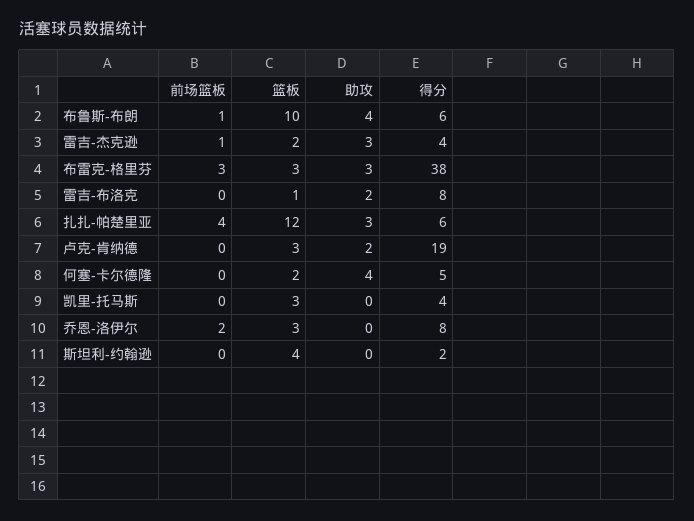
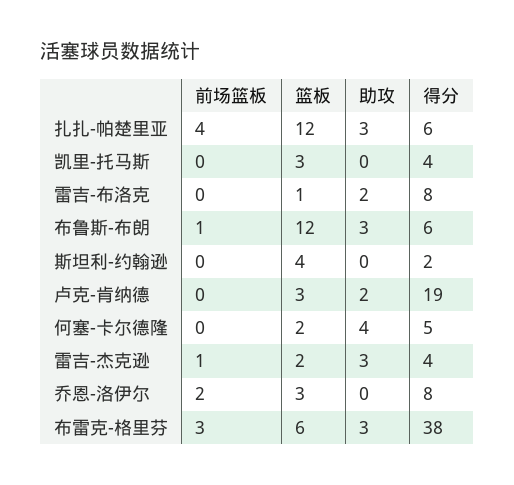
  {
    "前场篮板": {
      "布鲁斯-布朗": 1,
      "雷吉-杰克逊": 1,
      "布雷克-格里芬": 3,
      "雷吉-布洛克": 0,
      "扎扎-帕楚里亚": 4,
      "卢克-肯纳德": 0,
      "何塞-卡尔德隆": 0,
      "凯里-托马斯": 0,
      "乔恩-洛伊尔": 2,
      "斯坦利-约翰逊": 0
    },
    "篮板": {
-     "布鲁斯-布朗": 10,
+     "布鲁斯-布朗": 12,
      "雷吉-杰克逊": 2,
-     "布雷克-格里芬": 3,
+     "布雷克-格里芬": 6,
      "雷吉-布洛克": 1,
      "扎扎-帕楚里亚": 12,
      "卢克-肯纳德": 3,
      "何塞-卡尔德隆": 2,
      "凯里-托马斯": 3,
      "乔恩-洛伊尔": 3,
      "斯坦利-约翰逊": 4
    },
    "助攻": {
-     "布鲁斯-布朗": 4,
+     "布鲁斯-布朗": 3,
      "雷吉-杰克逊": 3,
      "布雷克-格里芬": 3,
      "雷吉-布洛克": 2,
      "扎扎-帕楚里亚": 3,
      "卢克-肯纳德": 2,
      "何塞-卡尔德隆": 4,
      "凯里-托马斯": 0,
      "乔恩-洛伊尔": 0,
      "斯坦利-约翰逊": 0
    },
    "得分": {
      "布鲁斯-布朗": 6,
      "雷吉-杰克逊": 4,
      "布雷克-格里芬": 38,
      "雷吉-布洛克": 8,
      "扎扎-帕楚里亚": 6,
      "卢克-肯纳德": 19,
      "何塞-卡尔德隆": 5,
      "凯里-托马斯": 4,
      "乔恩-洛伊尔": 8,
      "斯坦利-约翰逊": 2
    }
  }

